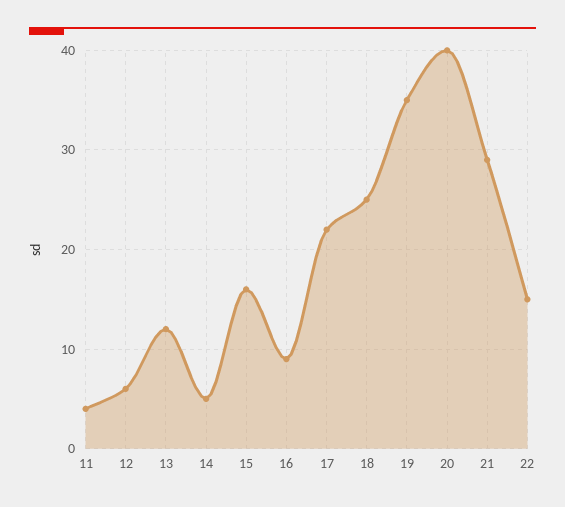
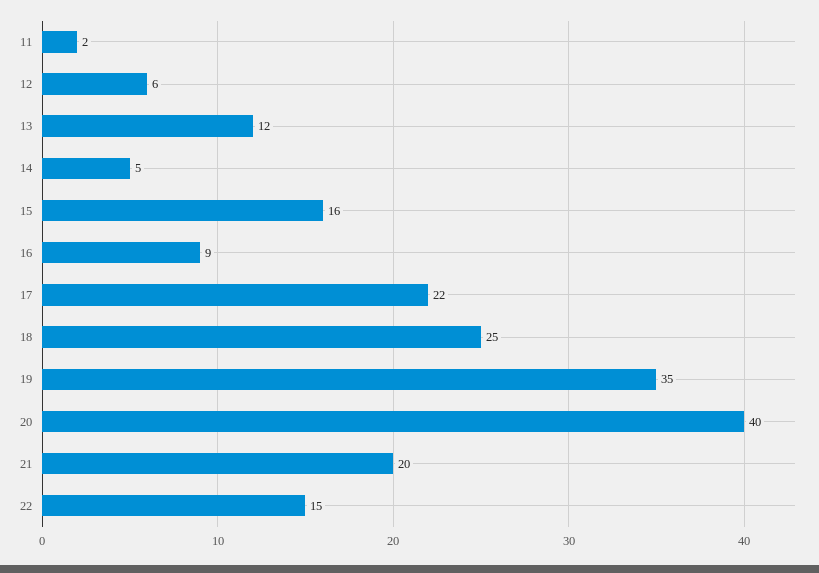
  {
-   "11": 4,
+   "11": 2,
    "12": 6,
    "13": 12,
    "14": 5,
    "15": 16,
    "16": 9,
    "17": 22,
    "18": 25,
    "19": 35,
    "20": 40,
-   "21": 29,
+   "21": 20,
    "22": 15
  }

